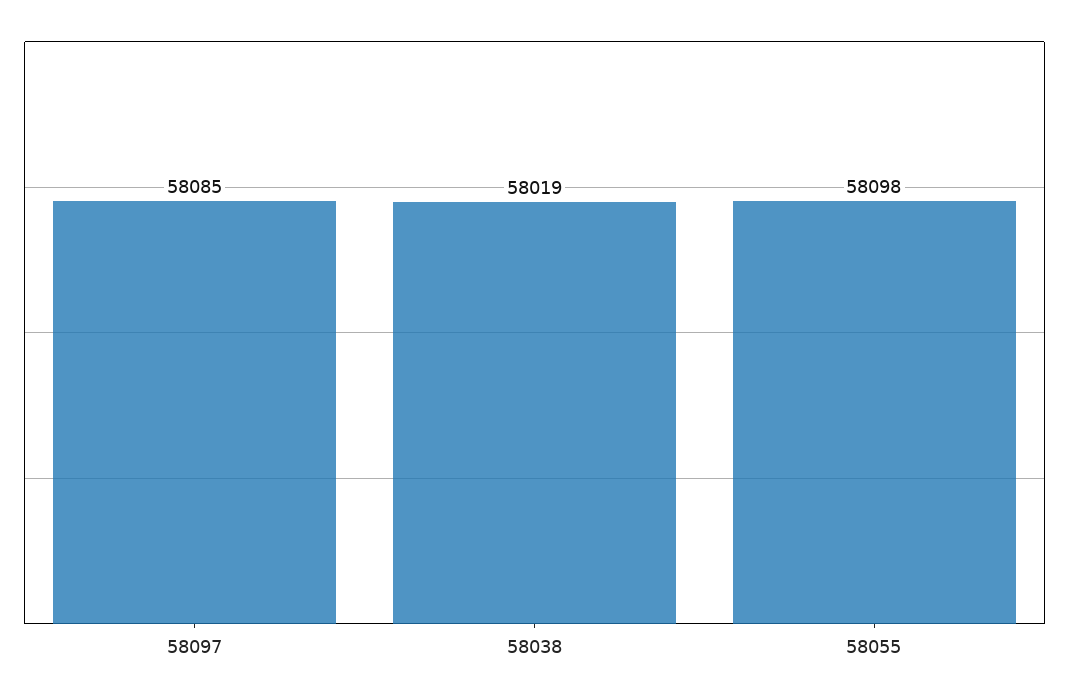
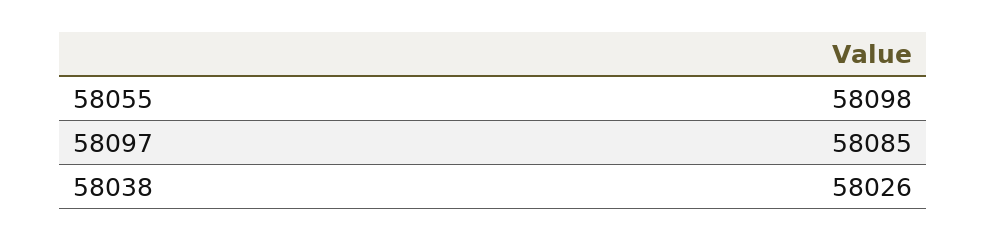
  {
    "58097": 58085,
-   "58038": 58019,
+   "58038": 58026,
    "58055": 58098
  }

